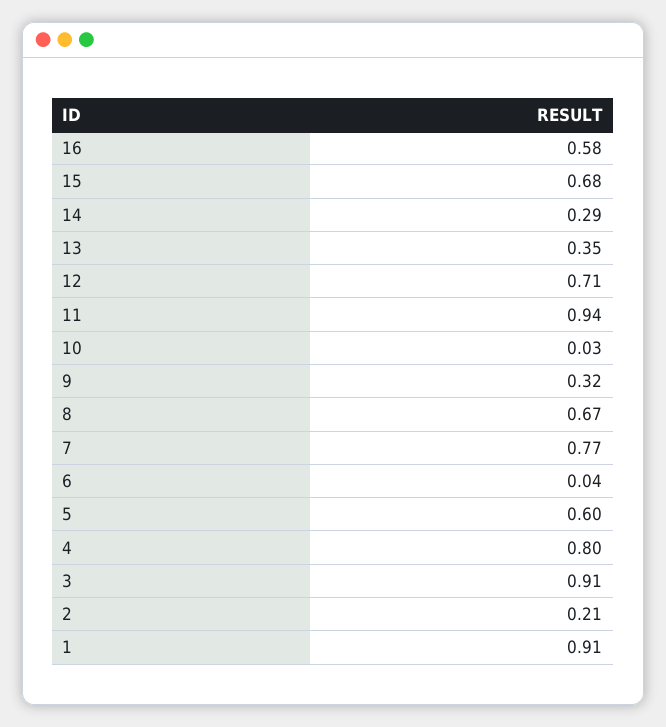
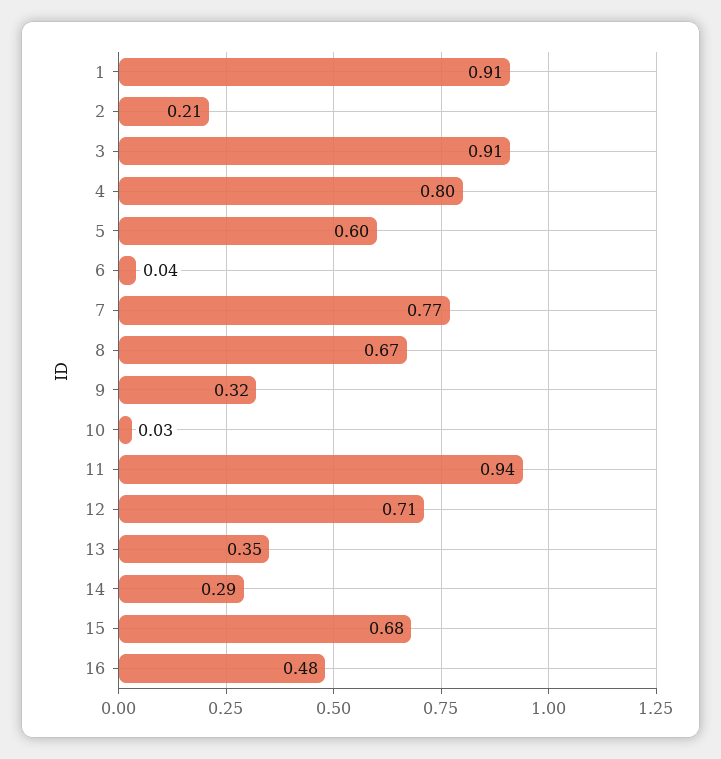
  {
-   "16": 0.58,
+   "16": 0.48,
    "15": 0.68,
    "14": 0.29,
    "13": 0.35,
    "12": 0.71,
    "11": 0.94,
    "10": 0.03,
    "9": 0.32,
    "8": 0.67,
    "7": 0.77,
    "6": 0.04,
    "5": 0.6,
    "4": 0.8,
    "3": 0.91,
    "2": 0.21,
    "1": 0.91
  }

